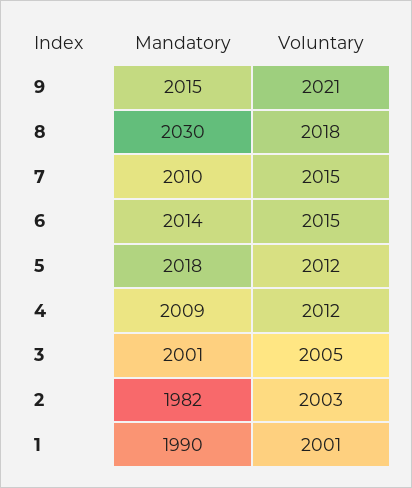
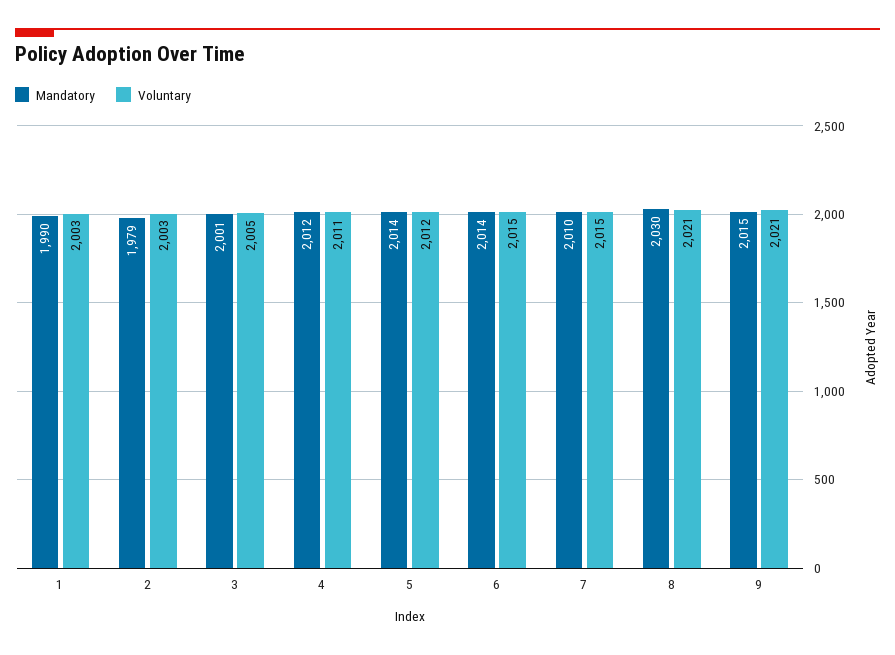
  {
    "Mandatory": {
      "9": 2015,
      "8": 2030,
      "7": 2010,
      "6": 2014,
-     "5": 2018,
+     "5": 2014,
-     "4": 2009,
+     "4": 2012,
      "3": 2001,
-     "2": 1982,
+     "2": 1979,
      "1": 1990
    },
    "Voluntary": {
      "9": 2021,
-     "8": 2018,
+     "8": 2021,
      "7": 2015,
      "6": 2015,
      "5": 2012,
-     "4": 2012,
+     "4": 2011,
      "3": 2005,
      "2": 2003,
-     "1": 2001
+     "1": 2003
    }
  }

